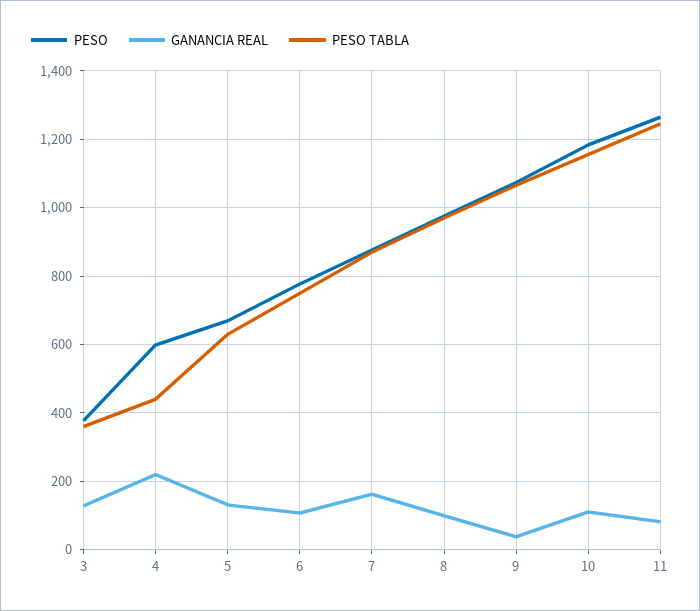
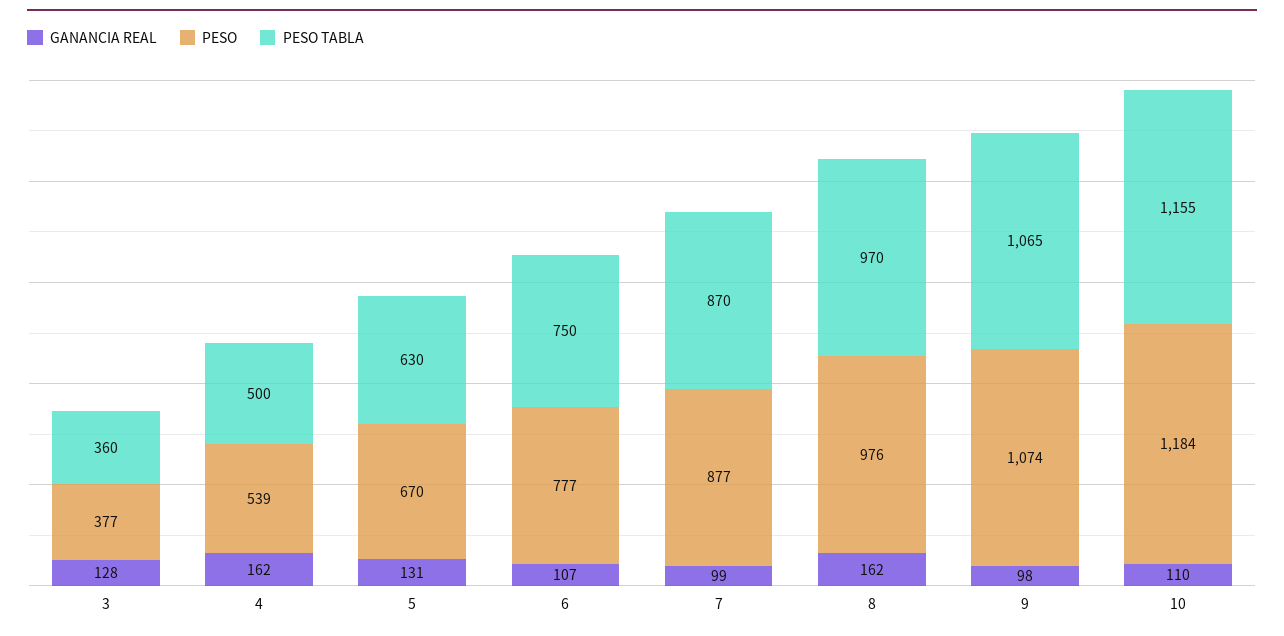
  {
    "PESO": {
      "3": 377,
-     "4": 600,
+     "4": 539,
      "5": 670,
      "6": 777,
      "7": 877,
      "8": 976,
      "9": 1074,
-     "10": 1184,
+     "10": 1184
-     "11": 1260
    },
    "GANANCIA REAL": {
      "3": 128,
-     "4": 220,
+     "4": 162,
      "5": 131,
      "6": 107,
-     "7": 160,
+     "7": 99,
-     "8": 100,
+     "8": 162,
-     "9": 40,
+     "9": 98,
-     "10": 110,
+     "10": 110
-     "11": 80
    },
    "PESO TABLA": {
      "3": 360,
-     "4": 440,
+     "4": 500,
      "5": 630,
      "6": 750,
      "7": 870,
      "8": 970,
      "9": 1065,
-     "10": 1155,
+     "10": 1155
-     "11": 1240
    }
  }

